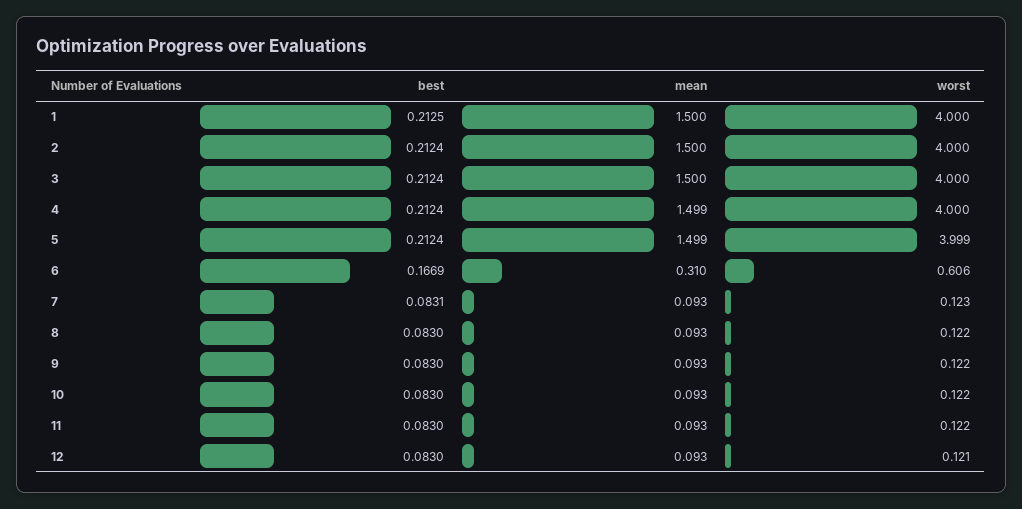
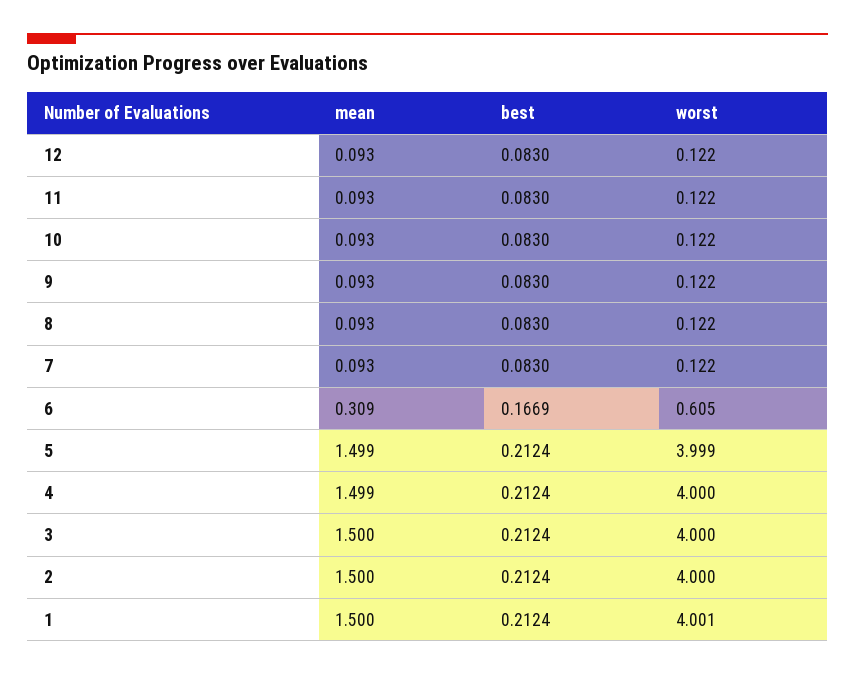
  {
    "best": {
-     "1": 0.2125,
+     "1": 0.2124,
      "2": 0.2124,
      "3": 0.2124,
      "4": 0.2124,
      "5": 0.2124,
      "6": 0.1669,
-     "7": 0.0831,
+     "7": 0.083,
      "8": 0.083,
      "9": 0.083,
      "10": 0.083,
      "11": 0.083,
      "12": 0.083
    },
    "mean": {
      "1": 1.5,
      "2": 1.5,
      "3": 1.5,
      "4": 1.499,
      "5": 1.499,
-     "6": 0.31,
+     "6": 0.309,
      "7": 0.093,
      "8": 0.093,
      "9": 0.093,
      "10": 0.093,
      "11": 0.093,
      "12": 0.093
    },
    "worst": {
-     "1": 4,
+     "1": 4.001,
      "2": 4,
      "3": 4,
      "4": 4,
      "5": 3.999,
-     "6": 0.606,
+     "6": 0.605,
-     "7": 0.123,
+     "7": 0.122,
      "8": 0.122,
      "9": 0.122,
      "10": 0.122,
      "11": 0.122,
-     "12": 0.121
+     "12": 0.122
    }
  }

